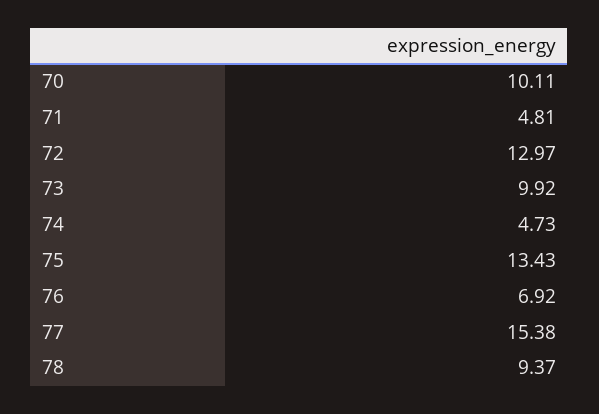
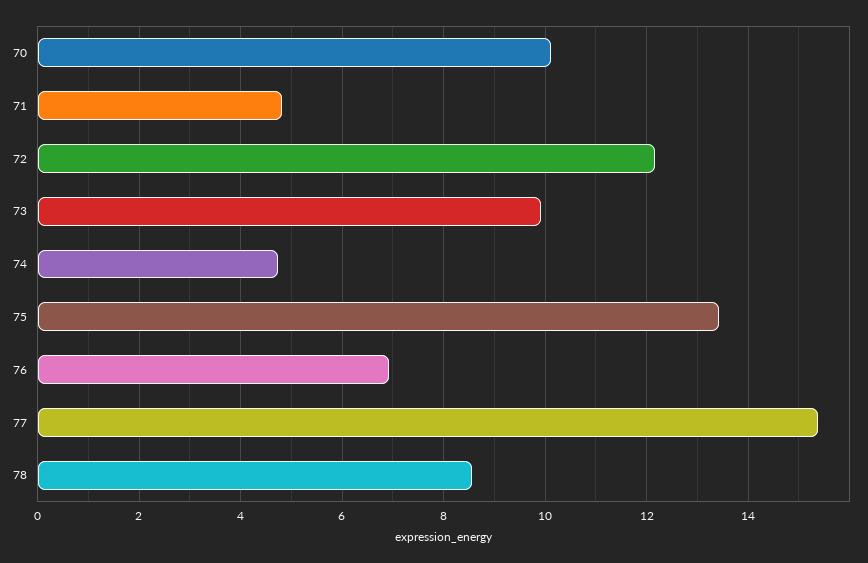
  {
    "70": 10.11,
    "71": 4.81,
-   "72": 12.97,
+   "72": 12.2,
    "73": 9.92,
    "74": 4.73,
    "75": 13.43,
    "76": 6.92,
    "77": 15.38,
-   "78": 9.37
+   "78": 8.6
  }

